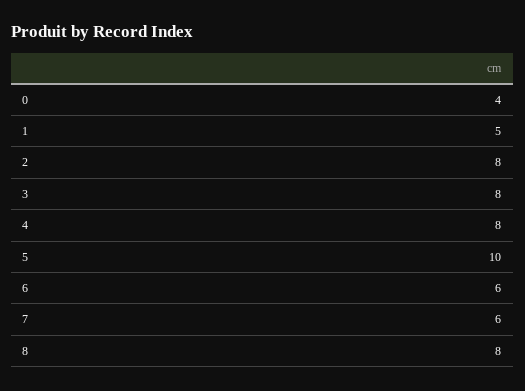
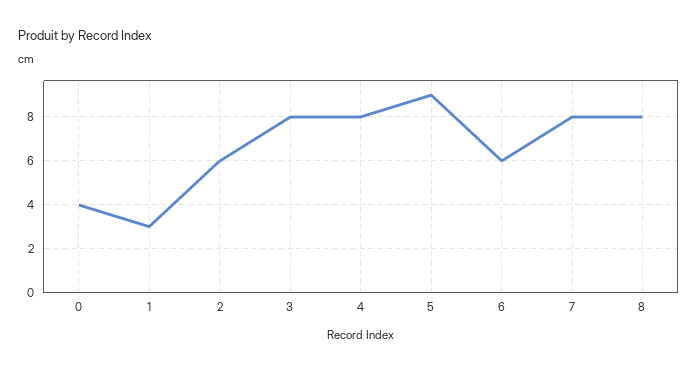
  {
    "0": 4,
-   "1": 5,
+   "1": 3,
-   "2": 8,
+   "2": 6,
    "3": 8,
    "4": 8,
-   "5": 10,
+   "5": 9,
    "6": 6,
-   "7": 6,
+   "7": 8,
    "8": 8
  }

